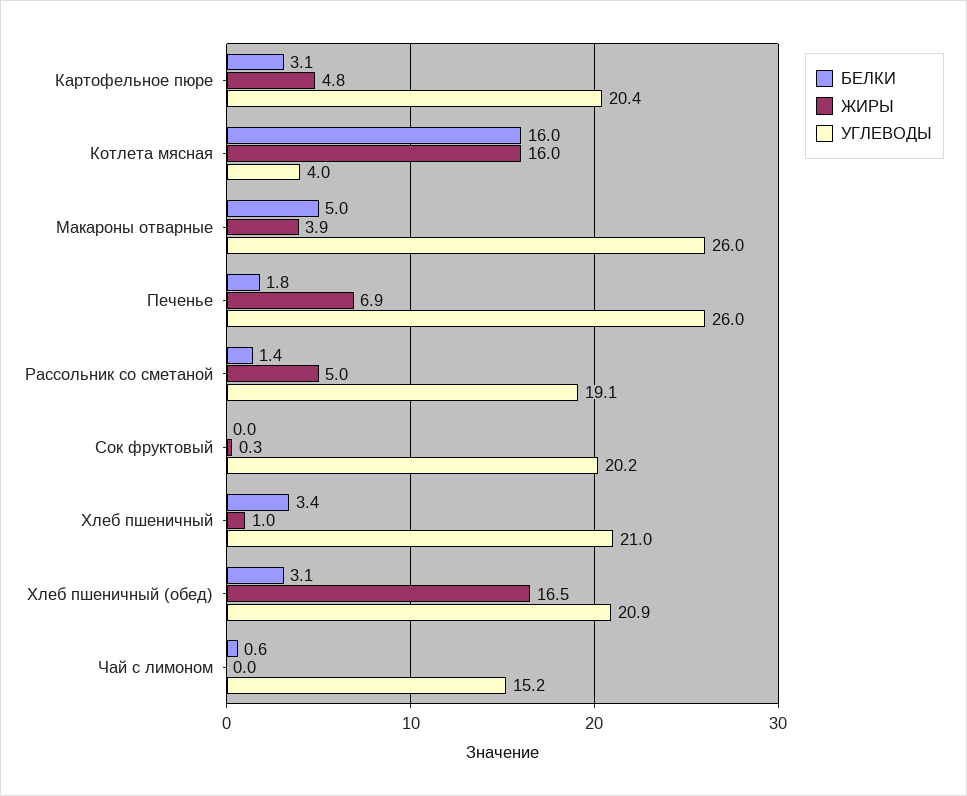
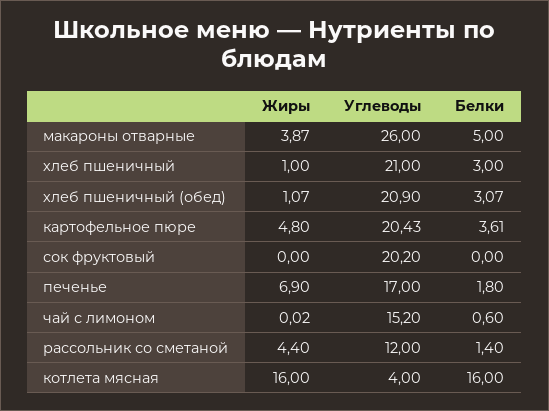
  {
    "БЕЛКИ": {
-     "Картофельное пюре": 3.1,
+     "Картофельное пюре": 3.61,
      "Котлета мясная": 16,
      "Макароны отварные": 5,
      "Печенье": 1.8,
      "Рассольник со сметаной": 1.4,
      "Сок фруктовый": 0,
-     "Хлеб пшеничный": 3.4,
+     "Хлеб пшеничный": 3,
      "Хлеб пшеничный (обед)": 3.07,
      "Чай с лимоном": 0.6
    },
    "ЖИРЫ": {
      "Картофельное пюре": 4.8,
      "Котлета мясная": 16,
      "Макароны отварные": 3.87,
      "Печенье": 6.9,
-     "Рассольник со сметаной": 5,
+     "Рассольник со сметаной": 4.4,
-     "Сок фруктовый": 0.3,
+     "Сок фруктовый": 0,
      "Хлеб пшеничный": 1,
-     "Хлеб пшеничный (обед)": 16.5,
+     "Хлеб пшеничный (обед)": 1.07,
      "Чай с лимоном": 0.02
    },
    "УГЛЕВОДЫ": {
      "Картофельное пюре": 20.43,
      "Котлета мясная": 4,
      "Макароны отварные": 26,
-     "Печенье": 26,
+     "Печенье": 17,
-     "Рассольник со сметаной": 19.1,
+     "Рассольник со сметаной": 12,
      "Сок фруктовый": 20.2,
      "Хлеб пшеничный": 21,
      "Хлеб пшеничный (обед)": 20.9,
      "Чай с лимоном": 15.2
    }
  }

